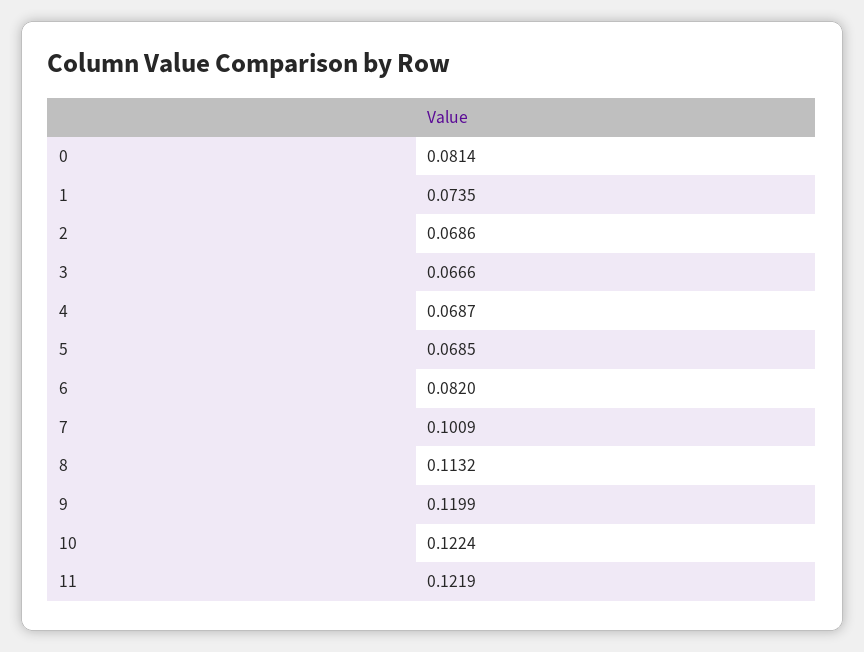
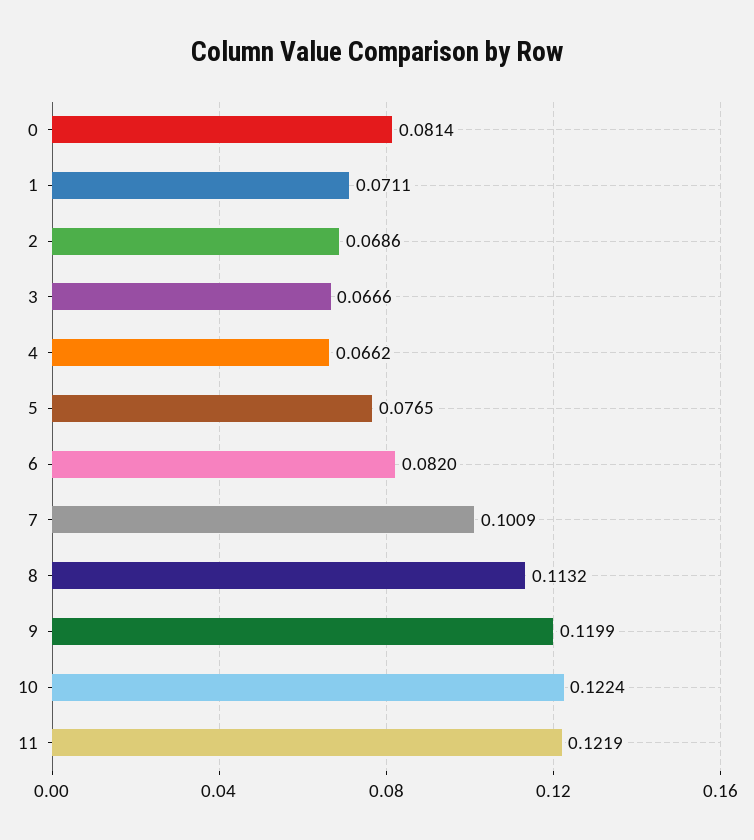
  {
    "0": 0.0814,
-   "1": 0.0735,
+   "1": 0.0711,
    "2": 0.0686,
    "3": 0.0666,
-   "4": 0.0687,
+   "4": 0.0662,
-   "5": 0.0685,
+   "5": 0.0765,
    "6": 0.082,
    "7": 0.1009,
    "8": 0.1132,
    "9": 0.1199,
    "10": 0.1224,
    "11": 0.1219
  }

